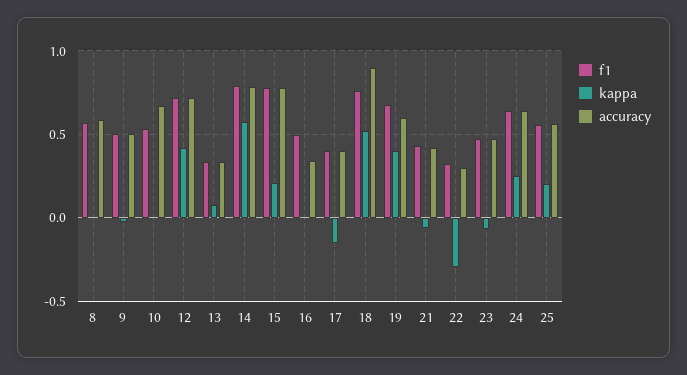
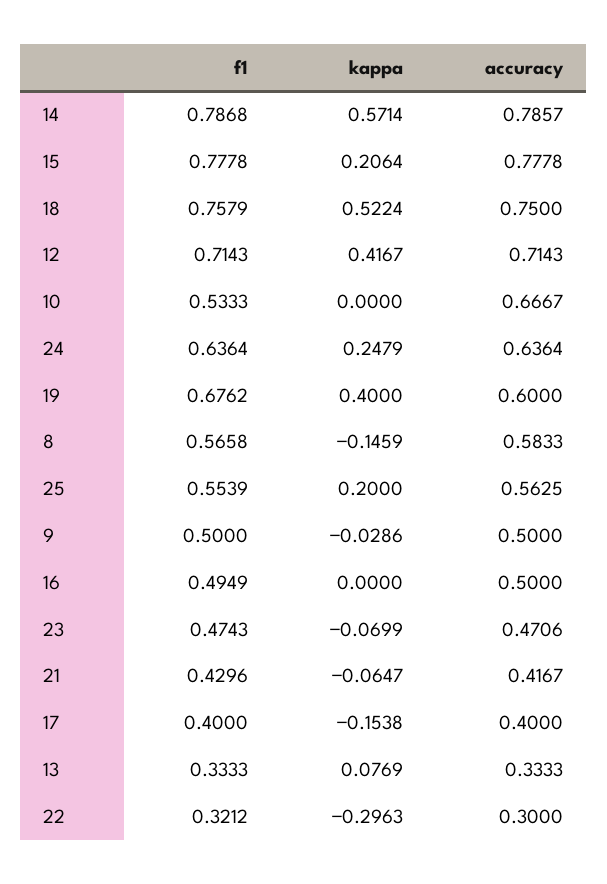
  {
    "f1": {
      "8": 0.5658,
      "9": 0.5,
      "10": 0.5333,
      "12": 0.7143,
      "13": 0.3333,
      "14": 0.7868,
      "15": 0.7778,
      "16": 0.4949,
      "17": 0.4,
      "18": 0.7579,
      "19": 0.6762,
      "21": 0.4296,
      "22": 0.3212,
      "23": 0.4743,
      "24": 0.6364,
      "25": 0.5539
    },
    "kappa": {
-     "8": 0,
+     "8": -0.1459,
      "9": -0.0286,
      "10": 0,
      "12": 0.4167,
      "13": 0.0769,
      "14": 0.5714,
      "15": 0.2064,
      "16": 0,
      "17": -0.1538,
      "18": 0.5224,
      "19": 0.4,
      "21": -0.0647,
      "22": -0.2963,
      "23": -0.0699,
      "24": 0.2479,
      "25": 0.2
    },
    "accuracy": {
      "8": 0.5833,
      "9": 0.5,
      "10": 0.6667,
      "12": 0.7143,
      "13": 0.3333,
      "14": 0.7857,
      "15": 0.7778,
-     "16": 0.35,
+     "16": 0.5,
      "17": 0.4,
-     "18": 0.9,
+     "18": 0.75,
      "19": 0.6,
      "21": 0.4167,
      "22": 0.3,
      "23": 0.4706,
      "24": 0.6364,
      "25": 0.5625
    }
  }

